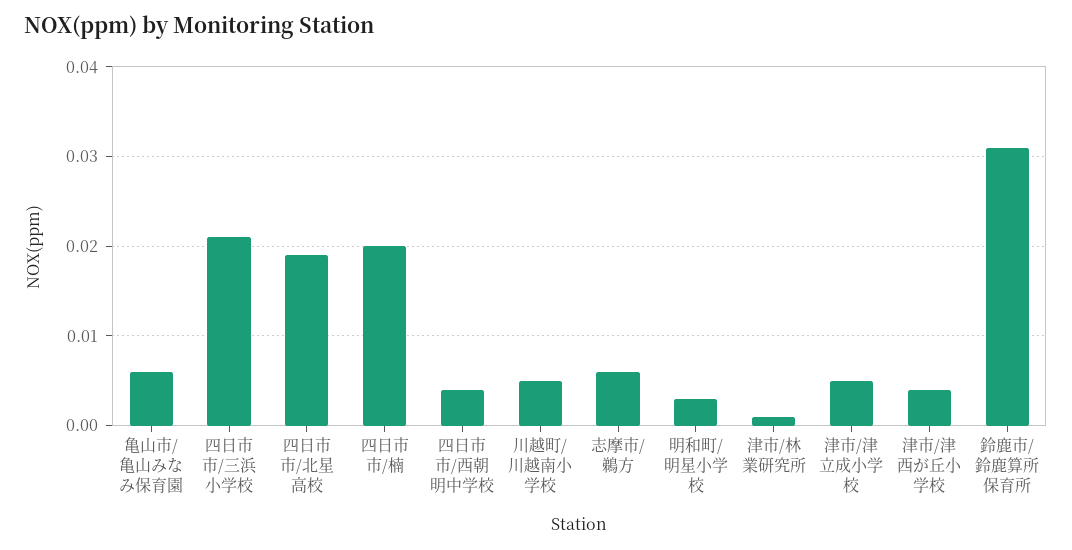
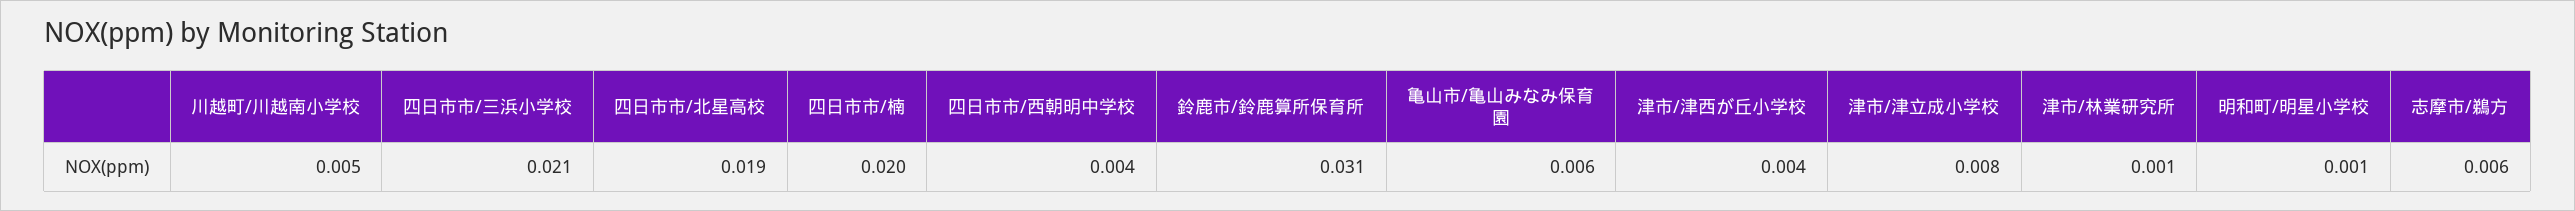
  {
    "亀山市/亀山みなみ保育園": 0.006,
    "四日市市/三浜小学校": 0.021,
    "四日市市/北星高校": 0.019,
    "四日市市/楠": 0.02,
    "四日市市/西朝明中学校": 0.004,
    "川越町/川越南小学校": 0.005,
    "志摩市/鵜方": 0.006,
-   "明和町/明星小学校": 0.003,
+   "明和町/明星小学校": 0.001,
    "津市/林業研究所": 0.001,
-   "津市/津立成小学校": 0.005,
+   "津市/津立成小学校": 0.008,
    "津市/津西が丘小学校": 0.004,
    "鈴鹿市/鈴鹿算所保育所": 0.031
  }

